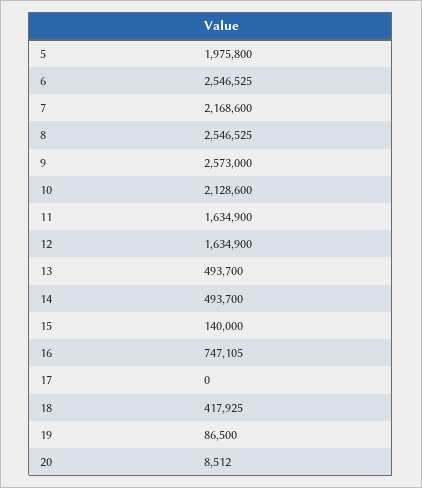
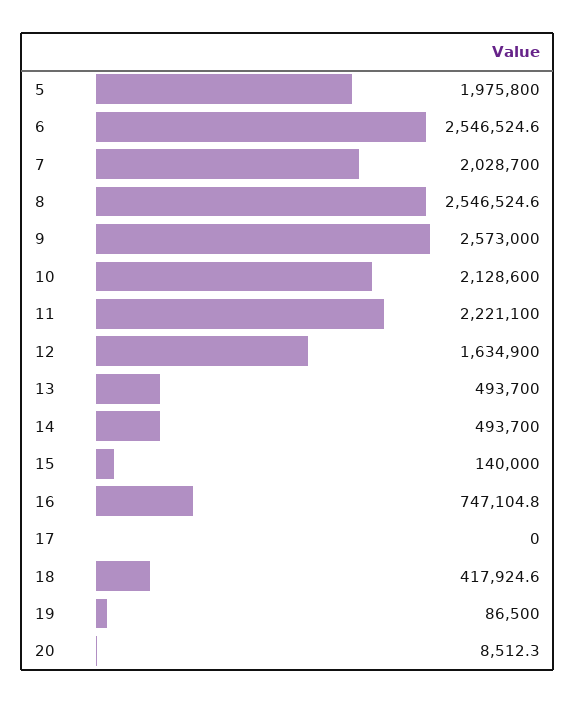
  {
    "5": 1975800,
    "6": 2546524.6,
-   "7": 2168600,
+   "7": 2028700,
    "8": 2546524.6,
    "9": 2573000,
    "10": 2128600,
-   "11": 1634900,
+   "11": 2221100,
    "12": 1634900,
    "13": 493700,
    "14": 493700,
    "15": 140000,
    "16": 747104.8,
    "17": 0,
    "18": 417924.6,
    "19": 86500,
    "20": 8512.3
  }

